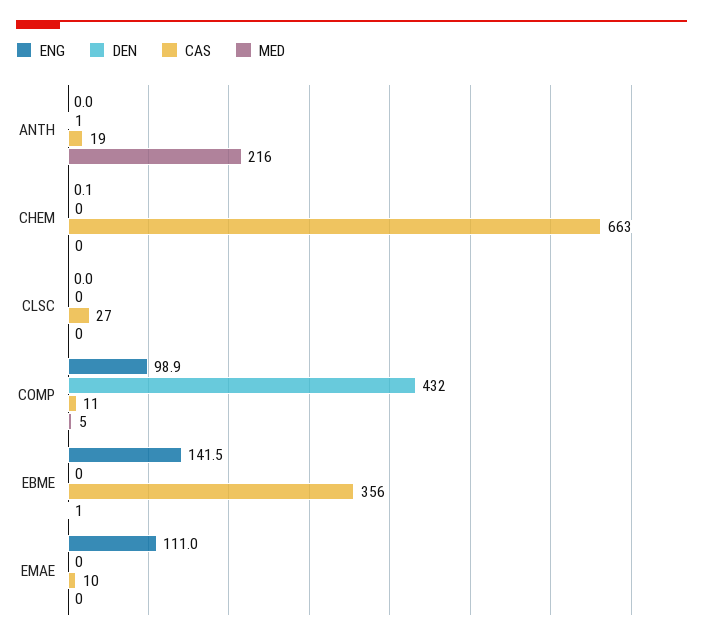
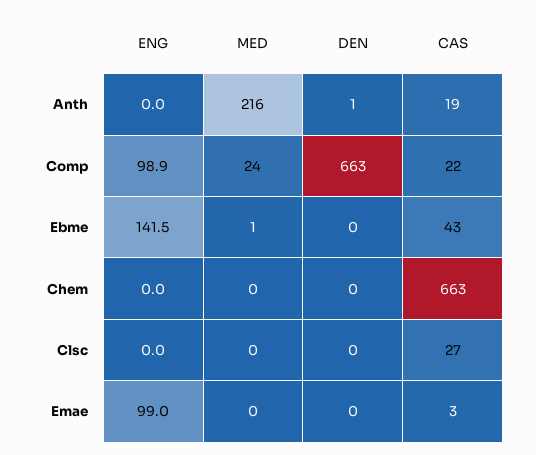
  {
    "ENG": {
      "ANTH": 0,
-     "CHEM": 0.1,
+     "CHEM": 0,
      "CLSC": 0,
      "COMP": 98.9,
      "EBME": 141.5,
-     "EMAE": 111
+     "EMAE": 99
    },
    "DEN": {
      "ANTH": 1,
      "CHEM": 0,
      "CLSC": 0,
-     "COMP": 432,
+     "COMP": 663,
      "EBME": 0,
      "EMAE": 0
    },
    "CAS": {
      "ANTH": 19,
      "CHEM": 663,
      "CLSC": 27,
-     "COMP": 11,
+     "COMP": 22,
-     "EBME": 356,
+     "EBME": 43,
-     "EMAE": 10
+     "EMAE": 3
    },
    "MED": {
      "ANTH": 216,
      "CHEM": 0,
      "CLSC": 0,
-     "COMP": 5,
+     "COMP": 24,
      "EBME": 1,
      "EMAE": 0
    }
  }

